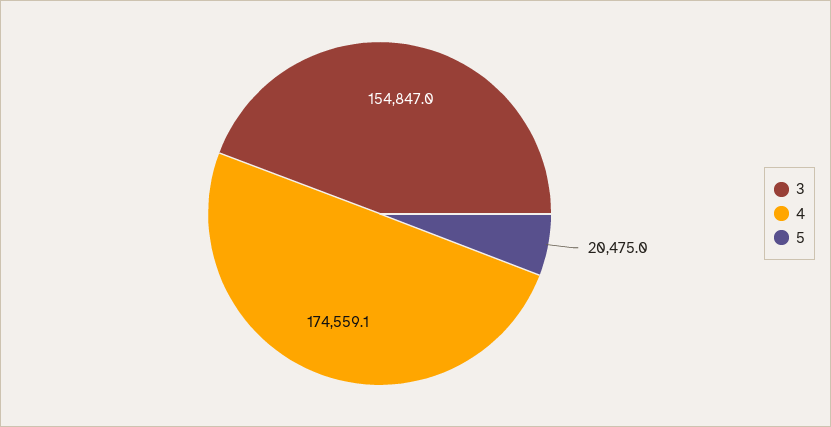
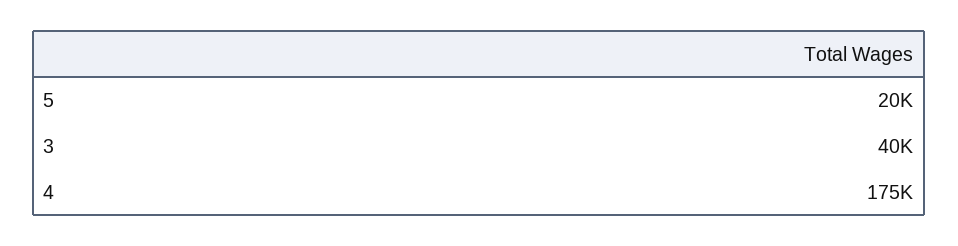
  {
-   "3": 154847,
+   "3": 40000,
    "4": 174559.1,
    "5": 20475
  }

